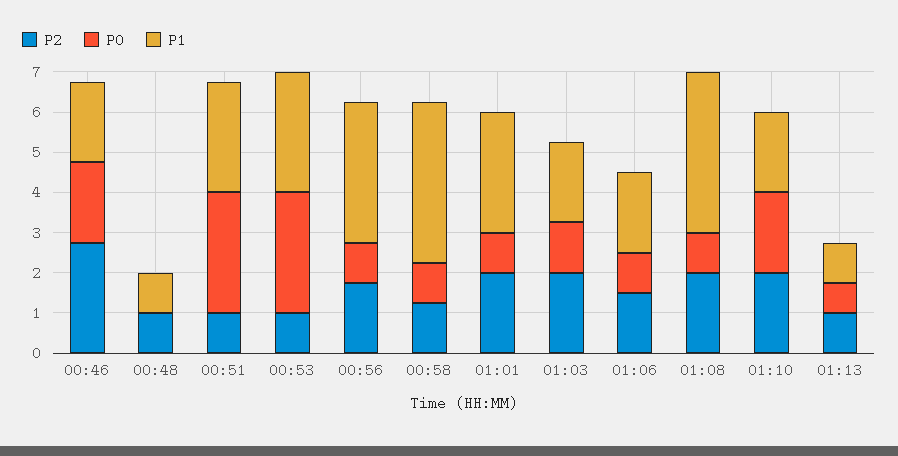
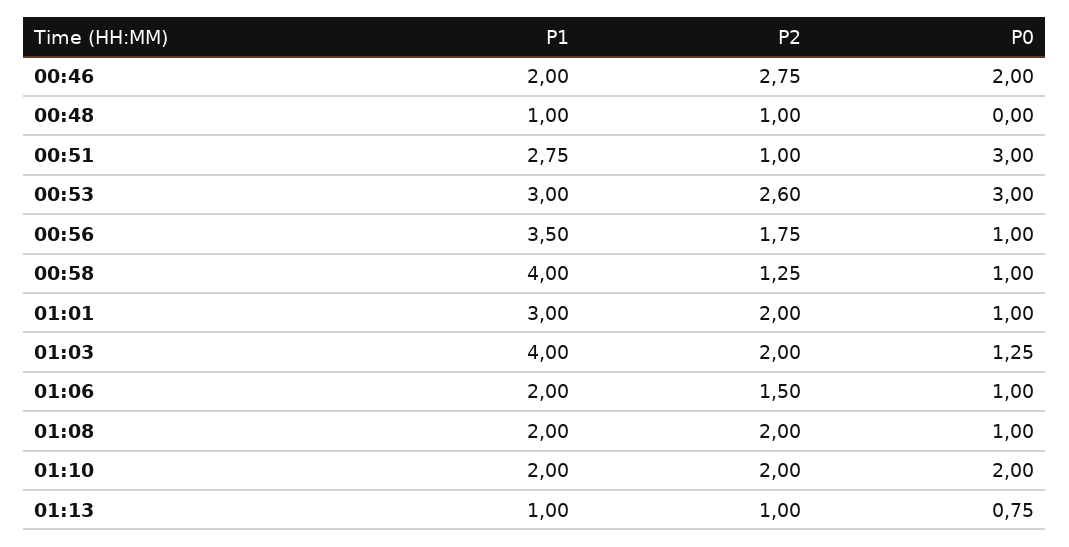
  {
    "P2": {
      "00:46": 2.75,
      "00:48": 1,
      "00:51": 1,
-     "00:53": 1,
+     "00:53": 2.6,
      "00:56": 1.75,
      "00:58": 1.25,
      "01:01": 2,
      "01:03": 2,
      "01:06": 1.5,
      "01:08": 2,
      "01:10": 2,
      "01:13": 1
    },
    "P0": {
      "00:46": 2,
      "00:48": 0,
      "00:51": 3,
      "00:53": 3,
      "00:56": 1,
      "00:58": 1,
      "01:01": 1,
      "01:03": 1.25,
      "01:06": 1,
      "01:08": 1,
      "01:10": 2,
      "01:13": 0.75
    },
    "P1": {
      "00:46": 2,
      "00:48": 1,
      "00:51": 2.75,
      "00:53": 3,
      "00:56": 3.5,
      "00:58": 4,
      "01:01": 3,
-     "01:03": 2,
+     "01:03": 4,
      "01:06": 2,
-     "01:08": 4,
+     "01:08": 2,
      "01:10": 2,
      "01:13": 1
    }
  }

